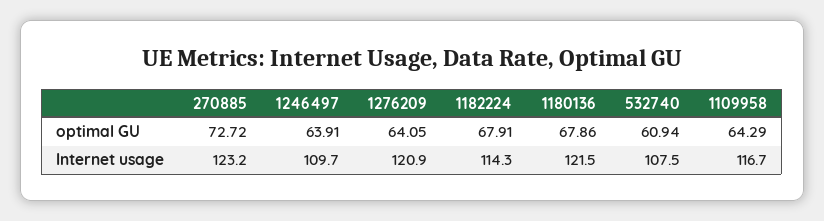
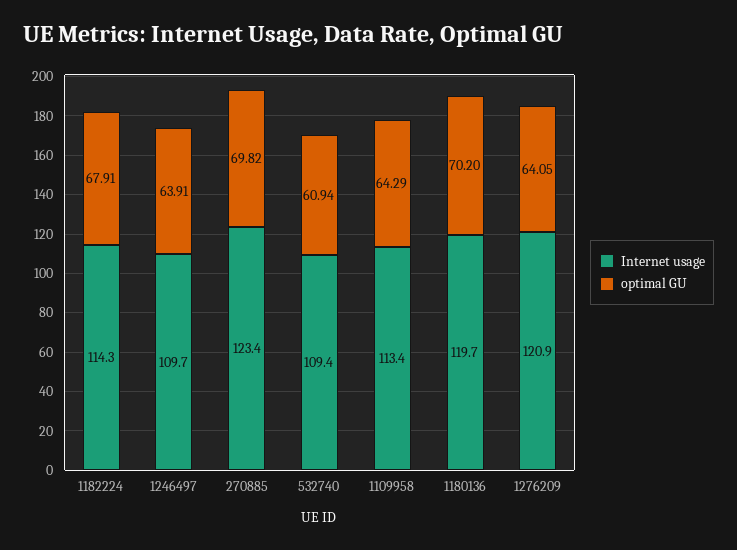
  {
    "optimal GU": {
-     "270885": 72.72,
+     "270885": 69.82,
      "1246497": 63.91,
      "1276209": 64.05,
      "1182224": 67.91,
-     "1180136": 67.86,
+     "1180136": 70.2,
      "532740": 60.94,
      "1109958": 64.29
    },
    "Internet usage": {
-     "270885": 123.2,
+     "270885": 123.4,
      "1246497": 109.7,
      "1276209": 120.9,
      "1182224": 114.3,
-     "1180136": 121.5,
+     "1180136": 119.7,
-     "532740": 107.5,
+     "532740": 109.4,
-     "1109958": 116.7
+     "1109958": 113.4
    }
  }

